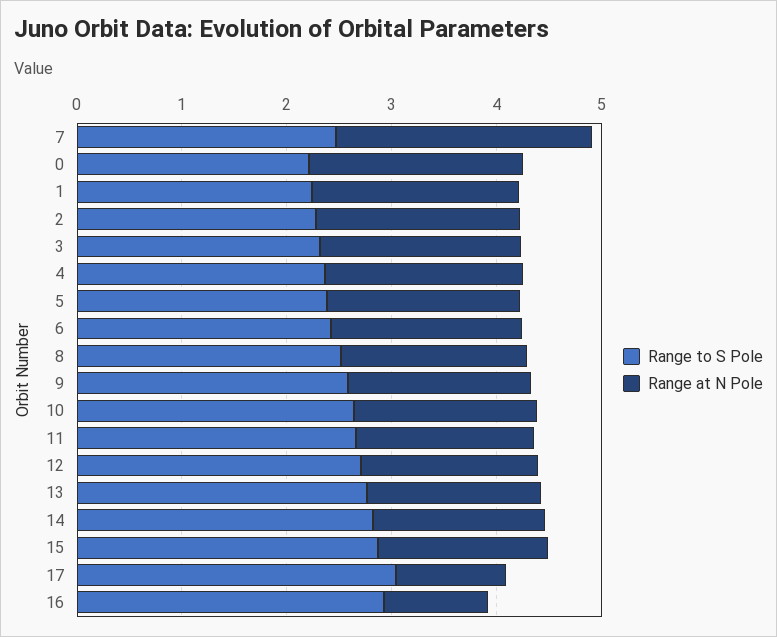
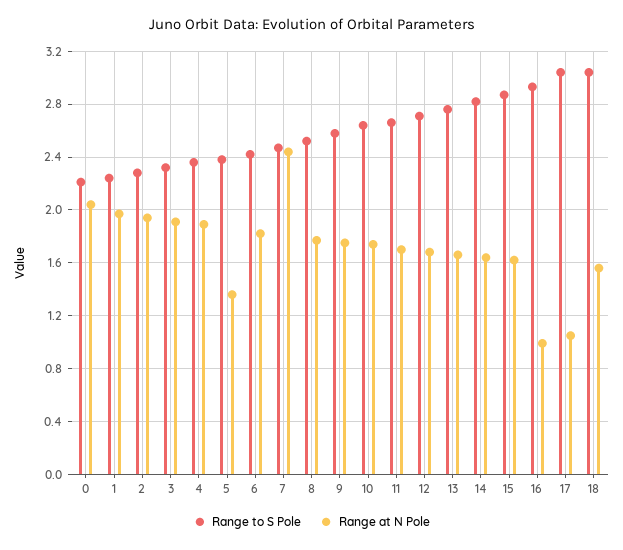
  {
    "Range to S Pole": {
      "7": 2.45,
      "0": 2.2,
      "1": 2.25,
      "2": 2.3,
      "3": 2.3,
      "4": 2.35,
      "5": 2.4,
      "6": 2.4,
      "8": 2.5,
      "9": 2.6,
      "10": 2.65,
      "11": 2.65,
      "12": 2.7,
      "13": 2.75,
      "14": 2.8,
      "15": 2.85,
      "17": 3.05,
-     "16": 2.95
+     "16": 2.95,
+     "18": 3.05
    },
    "Range at N Pole": {
      "7": 2.45,
      "0": 2.05,
      "1": 1.95,
      "2": 1.95,
      "3": 1.9,
      "4": 1.9,
-     "5": 1.8,
+     "5": 1.35,
      "6": 1.8,
      "8": 1.75,
      "9": 1.75,
      "10": 1.75,
      "11": 1.7,
      "12": 1.7,
      "13": 1.65,
      "14": 1.65,
      "15": 1.6,
      "17": 1.05,
-     "16": 1
+     "16": 1,
+     "18": 1.55
    }
  }

